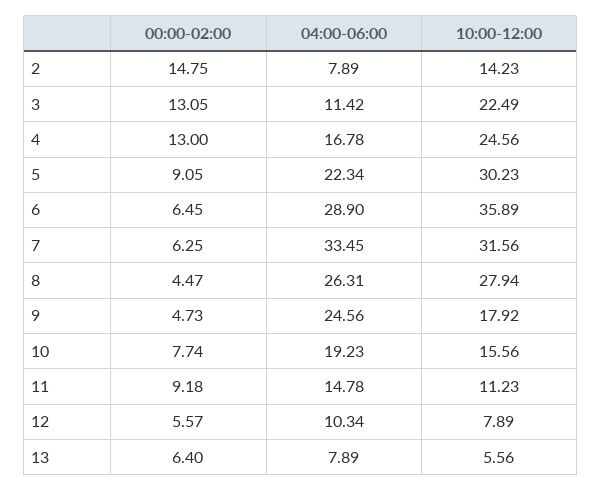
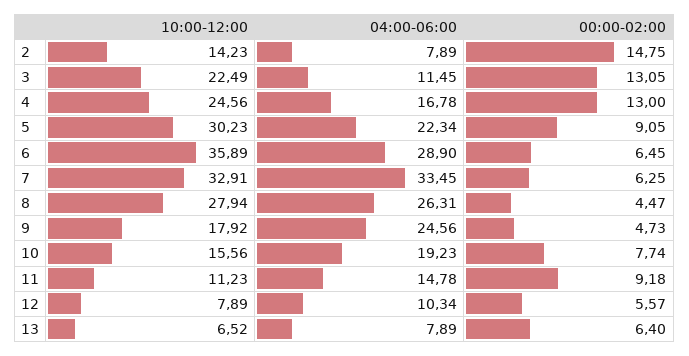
  {
    "00:00-02:00": {
      "2": 14.75,
      "3": 13.05,
      "4": 13,
      "5": 9.05,
      "6": 6.45,
      "7": 6.25,
      "8": 4.47,
      "9": 4.73,
      "10": 7.74,
      "11": 9.18,
      "12": 5.57,
      "13": 6.4
    },
    "04:00-06:00": {
      "2": 7.89,
-     "3": 11.42,
+     "3": 11.45,
      "4": 16.78,
      "5": 22.34,
      "6": 28.9,
      "7": 33.45,
      "8": 26.31,
      "9": 24.56,
      "10": 19.23,
      "11": 14.78,
      "12": 10.34,
      "13": 7.89
    },
    "10:00-12:00": {
      "2": 14.23,
      "3": 22.49,
      "4": 24.56,
      "5": 30.23,
      "6": 35.89,
-     "7": 31.56,
+     "7": 32.91,
      "8": 27.94,
      "9": 17.92,
      "10": 15.56,
      "11": 11.23,
      "12": 7.89,
-     "13": 5.56
+     "13": 6.52
    }
  }

